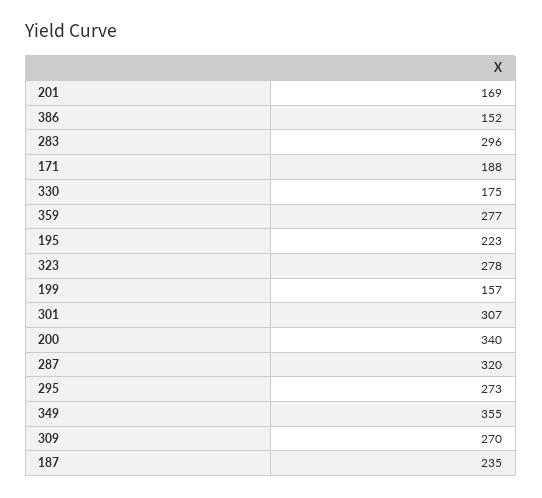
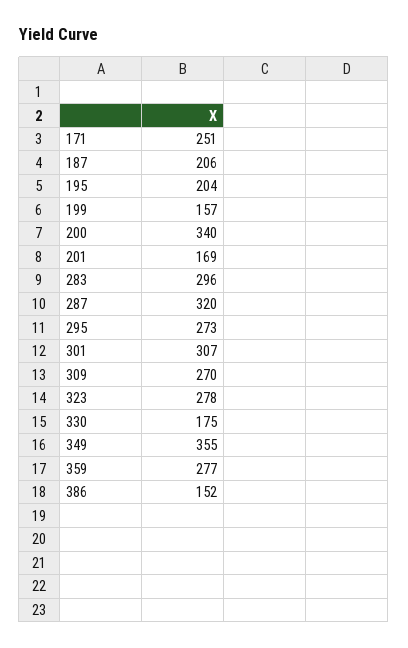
  {
    "201": 169,
    "386": 152,
    "283": 296,
-   "171": 188,
+   "171": 251,
    "330": 175,
    "359": 277,
-   "195": 223,
+   "195": 204,
    "323": 278,
    "199": 157,
    "301": 307,
    "200": 340,
    "287": 320,
    "295": 273,
    "349": 355,
    "309": 270,
-   "187": 235
+   "187": 206
  }

